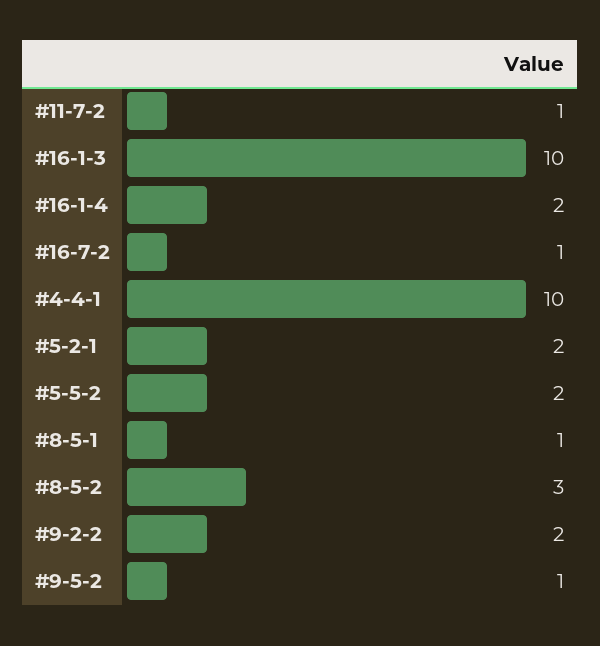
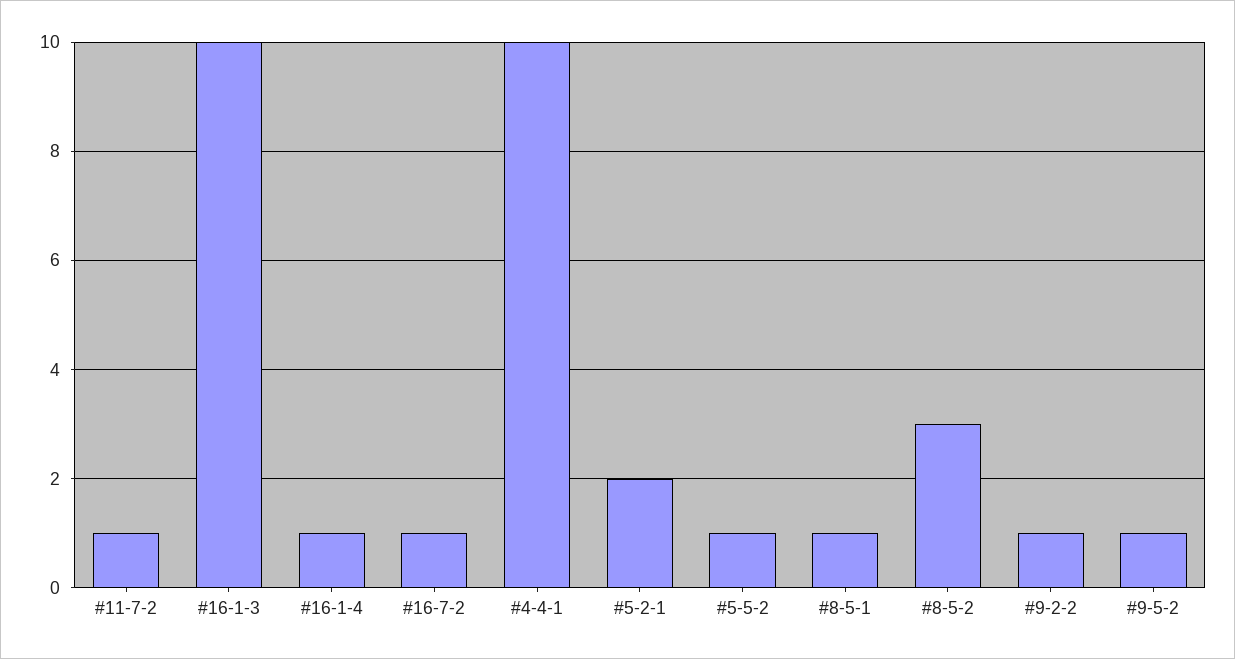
  {
    "#11-7-2": 1,
    "#16-1-3": 10,
-   "#16-1-4": 2,
+   "#16-1-4": 1,
    "#16-7-2": 1,
    "#4-4-1": 10,
    "#5-2-1": 2,
-   "#5-5-2": 2,
+   "#5-5-2": 1,
    "#8-5-1": 1,
    "#8-5-2": 3,
-   "#9-2-2": 2,
+   "#9-2-2": 1,
    "#9-5-2": 1
  }

